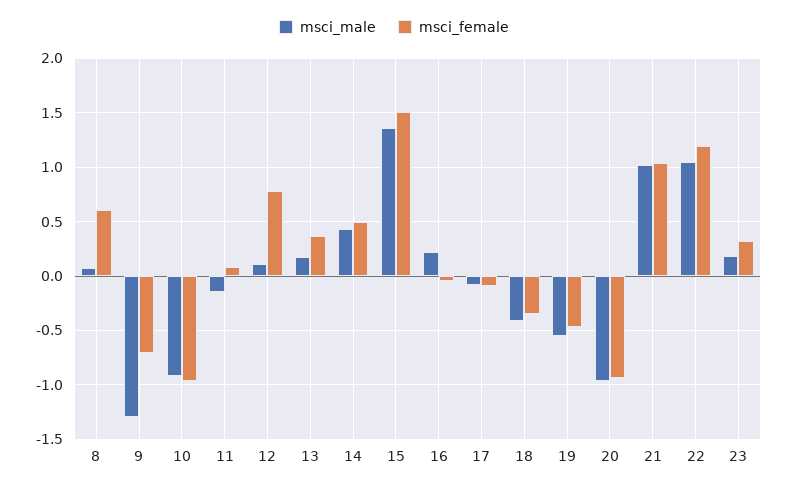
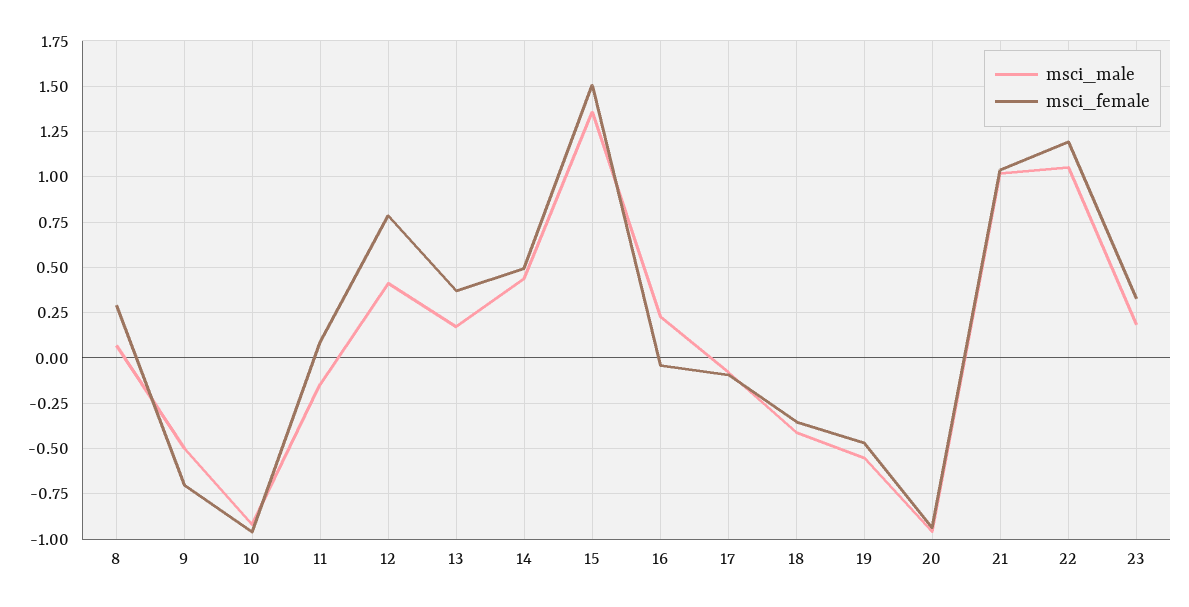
  {
    "msci_male": {
      "8": 0.05,
-     "9": -1.3,
+     "9": -0.5,
      "10": -0.9,
      "11": -0.15,
-     "12": 0.1,
+     "12": 0.4,
      "13": 0.15,
      "14": 0.45,
      "15": 1.35,
      "16": 0.25,
      "17": -0.1,
      "18": -0.4,
      "19": -0.55,
      "20": -0.95,
      "21": 1,
      "22": 1.05,
      "23": 0.2
    },
    "msci_female": {
-     "8": 0.6,
+     "8": 0.3,
      "9": -0.7,
      "10": -0.95,
      "11": 0.1,
      "12": 0.8,
      "13": 0.35,
      "14": 0.5,
      "15": 1.5,
      "16": -0.05,
      "17": -0.1,
      "18": -0.35,
      "19": -0.45,
      "20": -0.95,
      "21": 1.05,
      "22": 1.2,
      "23": 0.35
    }
  }

